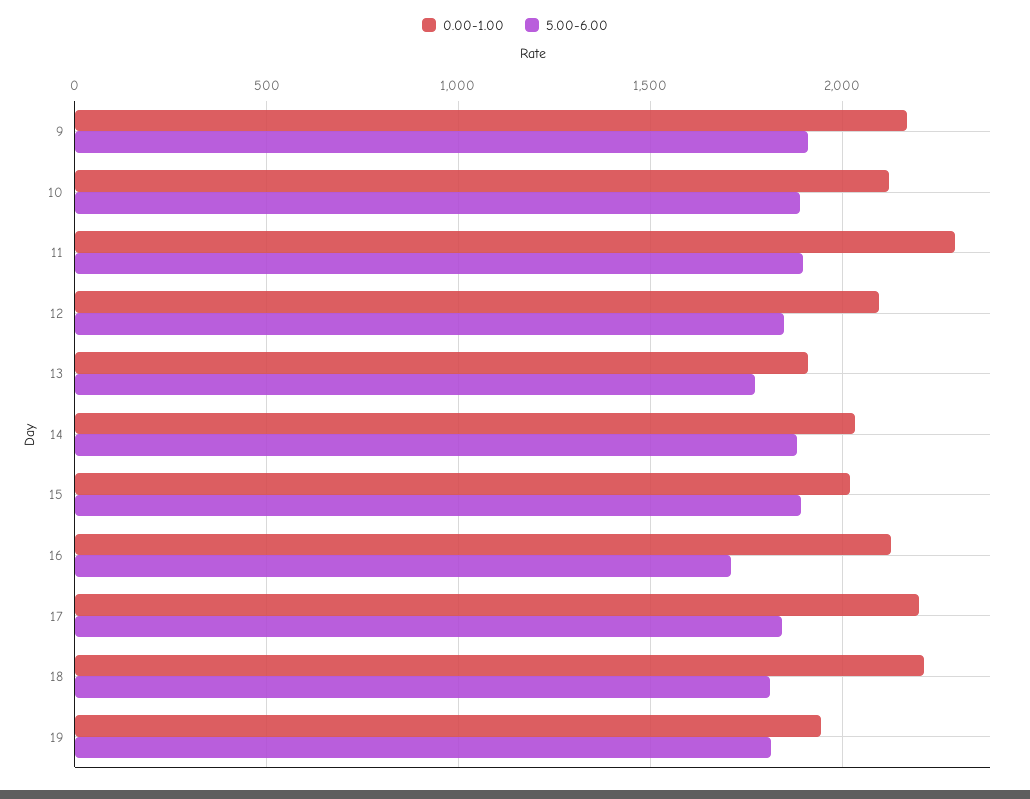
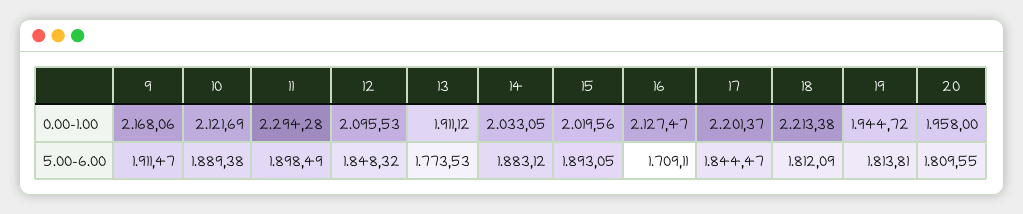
  {
    "0.00-1.00": {
      "9": 2168.06,
      "10": 2121.69,
      "11": 2294.28,
      "12": 2095.53,
      "13": 1911.12,
      "14": 2033.05,
      "15": 2019.56,
      "16": 2127.47,
      "17": 2201.37,
      "18": 2213.38,
-     "19": 1944.72
+     "19": 1944.72,
+     "20": 1958
    },
    "5.00-6.00": {
      "9": 1911.47,
      "10": 1889.38,
      "11": 1898.49,
      "12": 1848.32,
      "13": 1773.53,
      "14": 1883.12,
      "15": 1893.05,
      "16": 1709.11,
      "17": 1844.47,
      "18": 1812.09,
-     "19": 1813.81
+     "19": 1813.81,
+     "20": 1809.55
    }
  }

